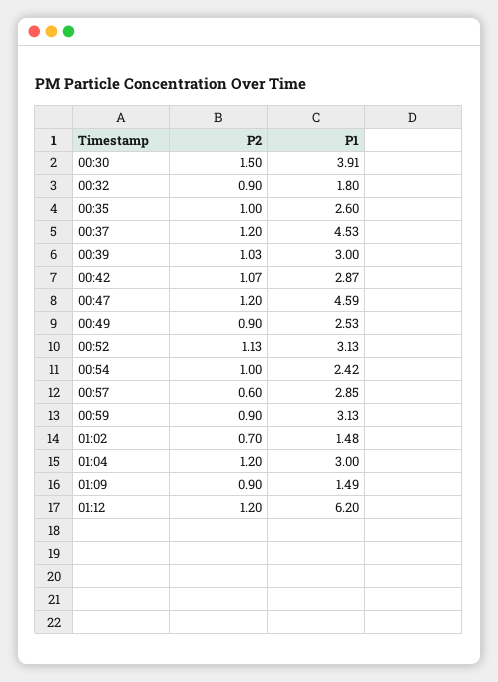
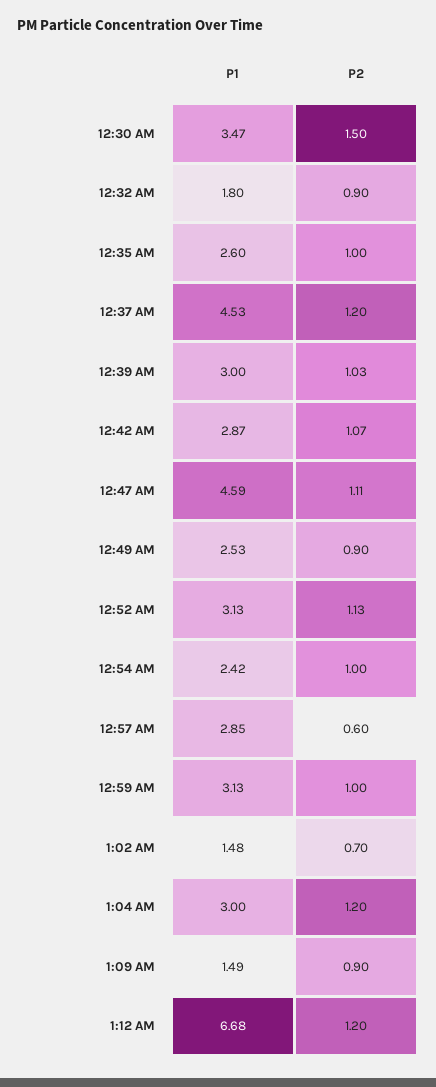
  {
    "P2": {
      "00:30": 1.5,
      "00:32": 0.9,
      "00:35": 1,
      "00:37": 1.2,
      "00:39": 1.03,
      "00:42": 1.07,
-     "00:47": 1.2,
+     "00:47": 1.11,
      "00:49": 0.9,
      "00:52": 1.13,
      "00:54": 1,
      "00:57": 0.6,
-     "00:59": 0.9,
+     "00:59": 1,
      "01:02": 0.7,
      "01:04": 1.2,
      "01:09": 0.9,
      "01:12": 1.2
    },
    "P1": {
-     "00:30": 3.91,
+     "00:30": 3.47,
      "00:32": 1.8,
      "00:35": 2.6,
      "00:37": 4.53,
      "00:39": 3,
      "00:42": 2.87,
      "00:47": 4.59,
      "00:49": 2.53,
      "00:52": 3.13,
      "00:54": 2.42,
      "00:57": 2.85,
      "00:59": 3.13,
      "01:02": 1.48,
      "01:04": 3,
      "01:09": 1.49,
-     "01:12": 6.2
+     "01:12": 6.68
    }
  }

